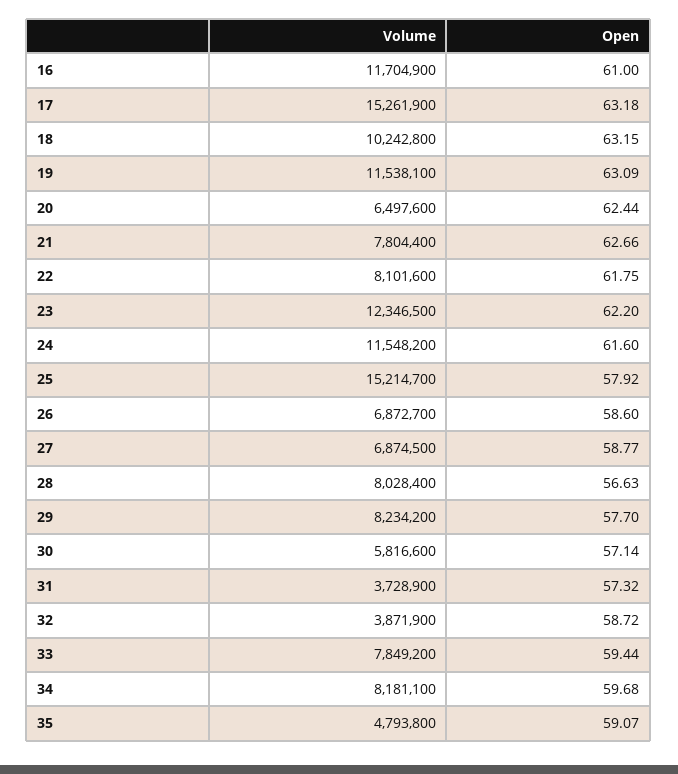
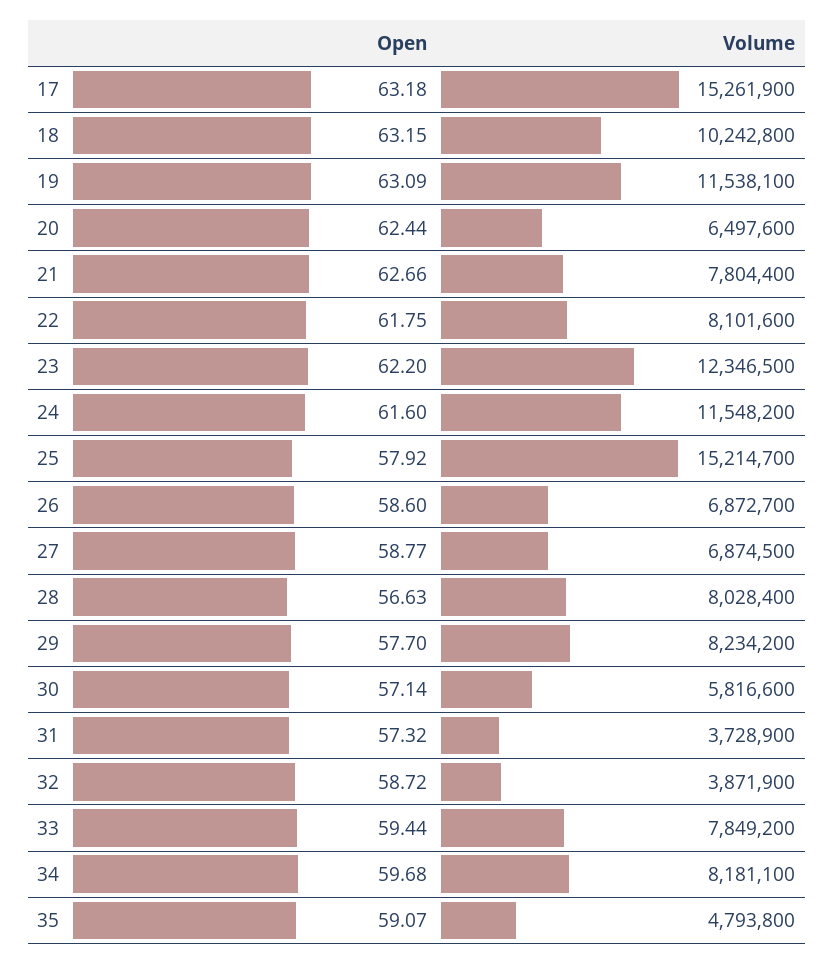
  {
    "Volume": {
-     "16": 11704900,
      "17": 15261900,
      "18": 10242800,
      "19": 11538100,
      "20": 6497600,
      "21": 7804400,
      "22": 8101600,
      "23": 12346500,
      "24": 11548200,
      "25": 15214700,
      "26": 6872700,
      "27": 6874500,
      "28": 8028400,
      "29": 8234200,
      "30": 5816600,
      "31": 3728900,
      "32": 3871900,
      "33": 7849200,
      "34": 8181100,
      "35": 4793800
    },
    "Open": {
-     "16": 61,
      "17": 63.18,
      "18": 63.15,
      "19": 63.09,
      "20": 62.44,
      "21": 62.66,
      "22": 61.75,
      "23": 62.2,
      "24": 61.6,
      "25": 57.92,
      "26": 58.6,
      "27": 58.77,
      "28": 56.63,
      "29": 57.7,
      "30": 57.14,
      "31": 57.32,
      "32": 58.72,
      "33": 59.44,
      "34": 59.68,
      "35": 59.07
    }
  }

